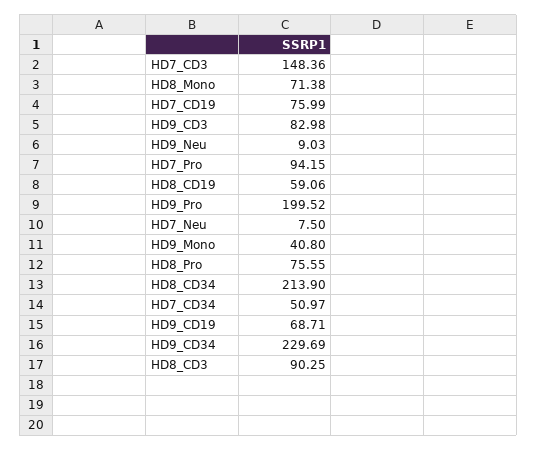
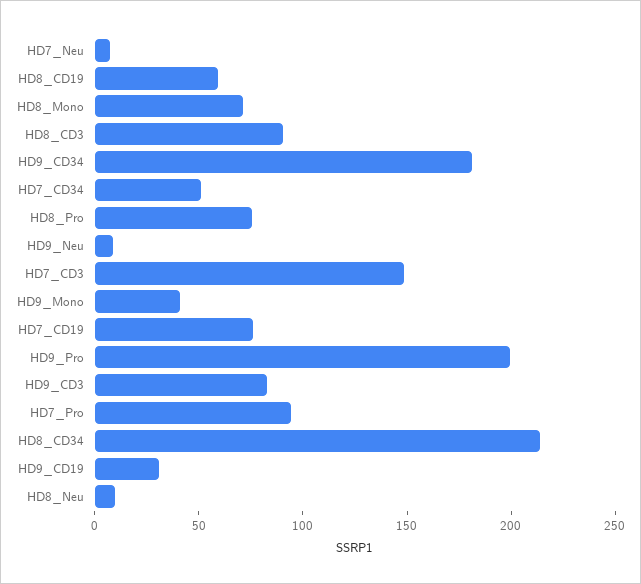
  {
    "HD7_CD3": 148.36,
    "HD8_Mono": 71.38,
    "HD7_CD19": 75.99,
    "HD9_CD3": 82.98,
    "HD9_Neu": 9.03,
    "HD7_Pro": 94.15,
    "HD8_CD19": 59.06,
    "HD9_Pro": 199.52,
    "HD7_Neu": 7.5,
    "HD9_Mono": 40.8,
    "HD8_Pro": 75.55,
    "HD8_CD34": 213.9,
    "HD7_CD34": 50.97,
-   "HD9_CD19": 68.71,
+   "HD9_CD19": 30,
-   "HD9_CD34": 229.69,
+   "HD9_CD34": 180,
-   "HD8_CD3": 90.25
+   "HD8_CD3": 90.25,
+   "HD8_Neu": 10
  }

